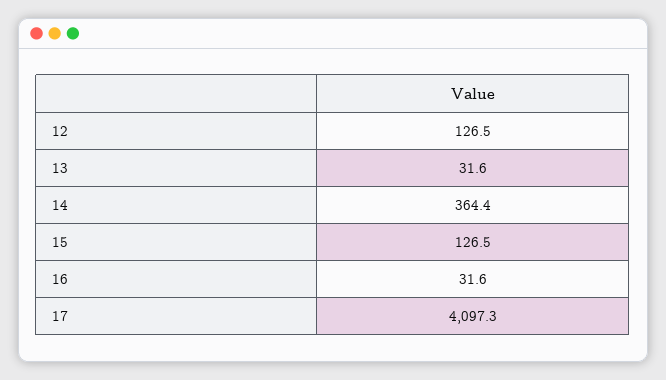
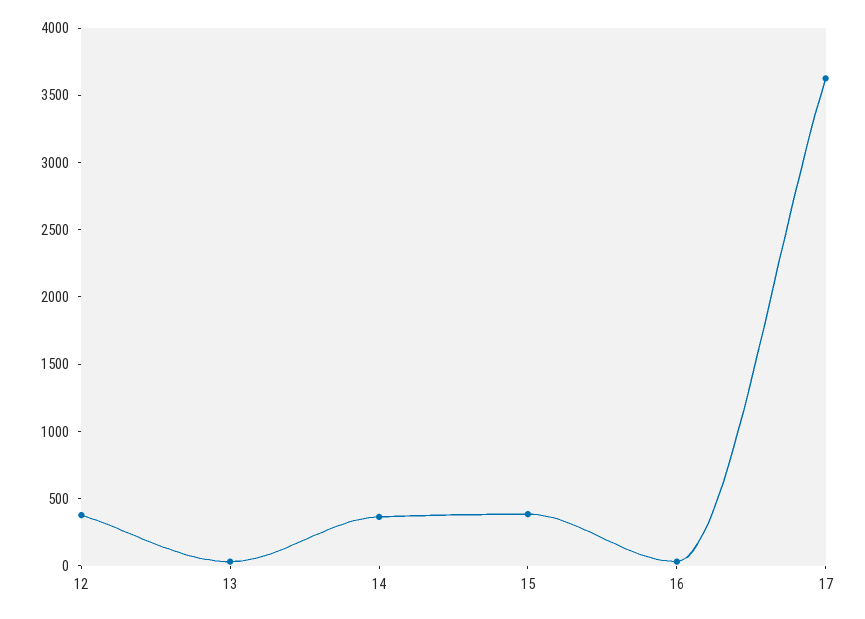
  {
-   "12": 126.5,
+   "12": 400,
    "13": 31.6,
    "14": 364.4,
-   "15": 126.5,
+   "15": 400,
    "16": 31.6,
-   "17": 4097.3
+   "17": 3600
  }

